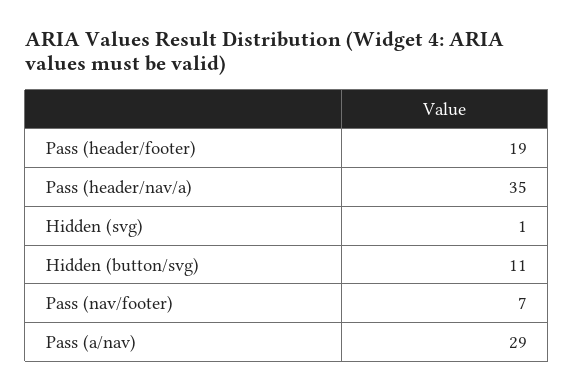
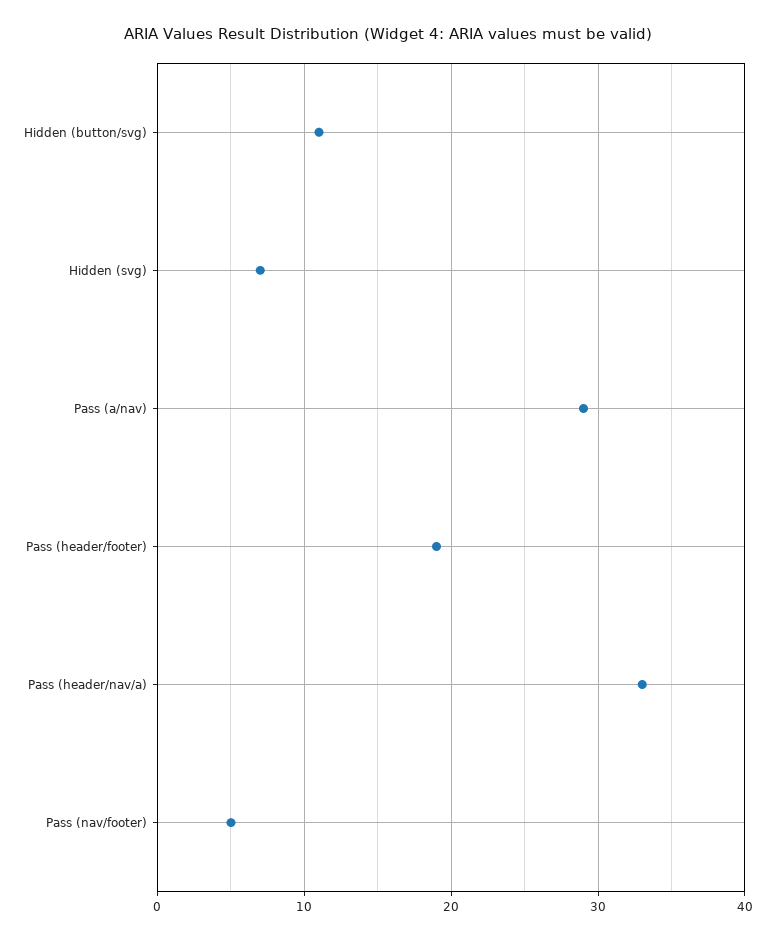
  {
    "Pass (header/footer)": 19,
-   "Pass (header/nav/a)": 35,
+   "Pass (header/nav/a)": 33,
-   "Hidden (svg)": 1,
+   "Hidden (svg)": 7,
    "Hidden (button/svg)": 11,
-   "Pass (nav/footer)": 7,
+   "Pass (nav/footer)": 5,
    "Pass (a/nav)": 29
  }

